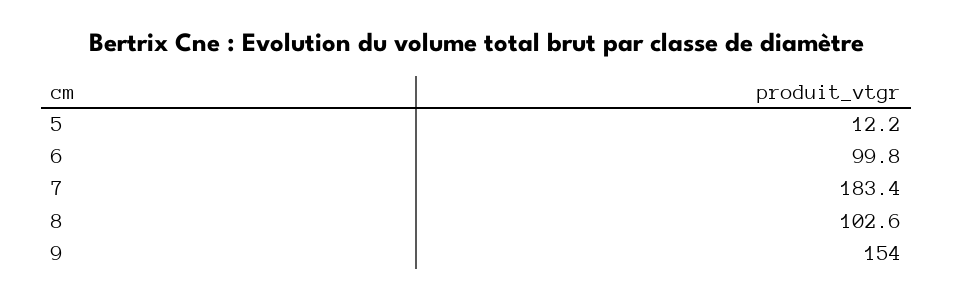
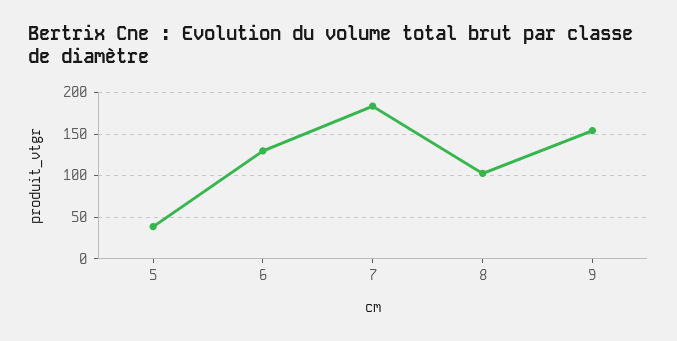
  {
-   "5": 12.2,
+   "5": 40,
-   "6": 99.8,
+   "6": 130,
    "7": 183.4,
    "8": 102.6,
    "9": 154
  }

